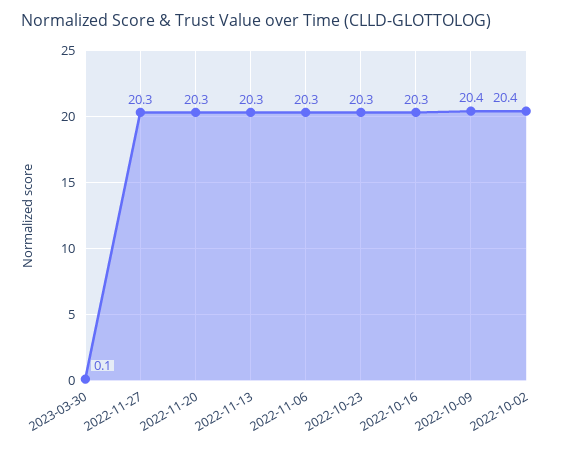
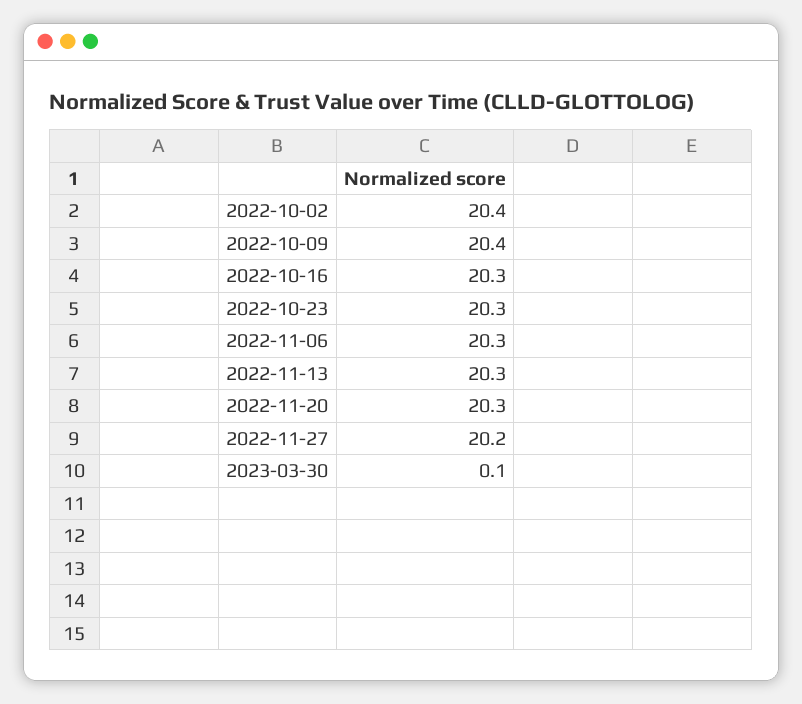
  {
    "2023-03-30": 0.1,
-   "2022-11-27": 20.3,
+   "2022-11-27": 20.2,
    "2022-11-20": 20.3,
    "2022-11-13": 20.3,
    "2022-11-06": 20.3,
    "2022-10-23": 20.3,
    "2022-10-16": 20.3,
    "2022-10-09": 20.4,
    "2022-10-02": 20.4
  }

